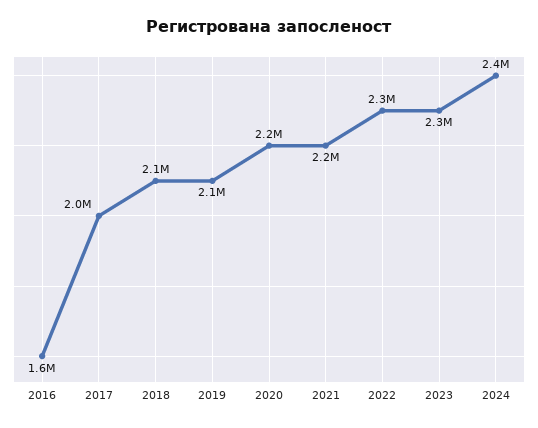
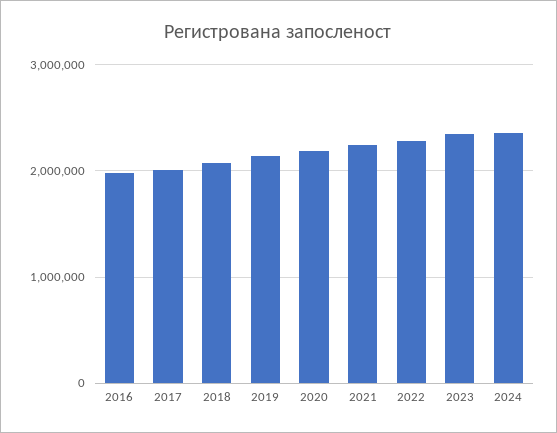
  {
-   "2016": 1600000,
+   "2016": 2000000,
    "2017": 2000000,
    "2018": 2100000,
    "2019": 2100000,
    "2020": 2200000,
    "2021": 2200000,
    "2022": 2300000,
    "2023": 2300000,
    "2024": 2400000
  }

